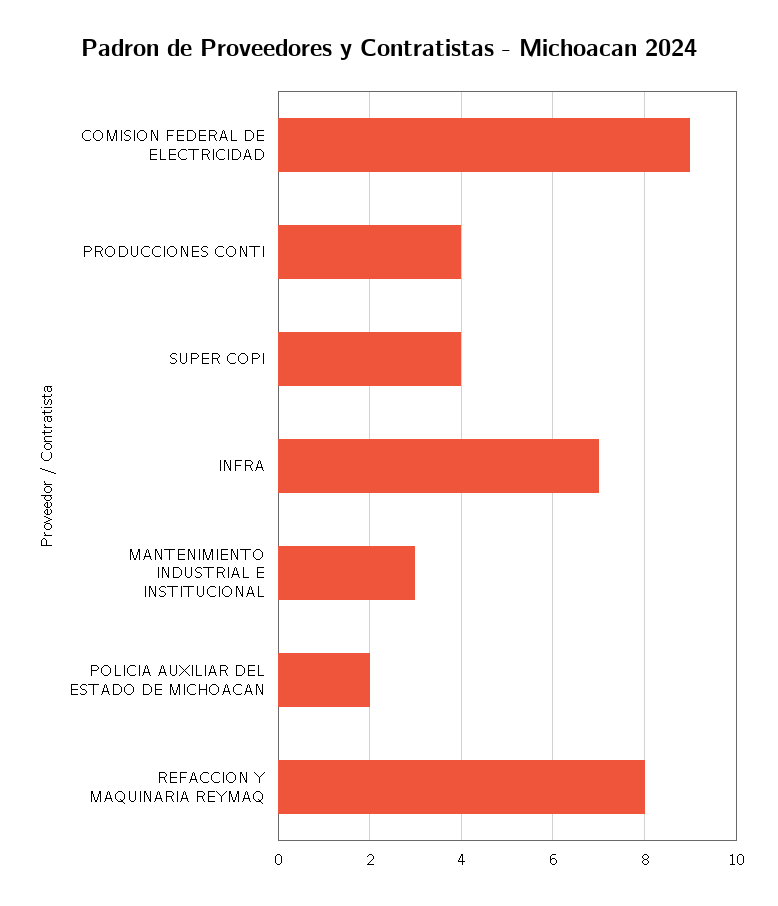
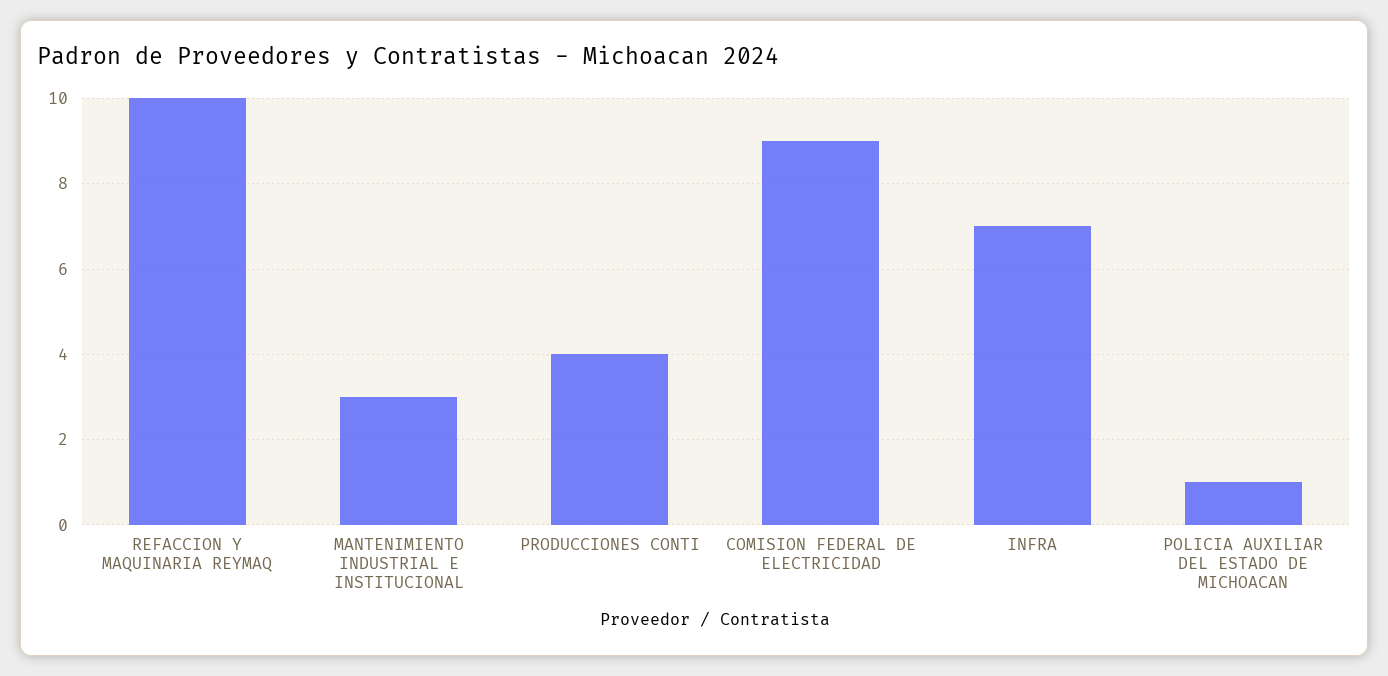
  {
    "COMISION FEDERAL DE ELECTRICIDAD": 9,
    "PRODUCCIONES CONTI": 4,
-   "SUPER COPI": 4,
    "INFRA": 7,
    "MANTENIMIENTO INDUSTRIAL E INSTITUCIONAL": 3,
-   "POLICIA AUXILIAR DEL ESTADO DE MICHOACAN": 2,
+   "POLICIA AUXILIAR DEL ESTADO DE MICHOACAN": 1,
-   "REFACCION Y MAQUINARIA REYMAQ": 8
+   "REFACCION Y MAQUINARIA REYMAQ": 10
  }

